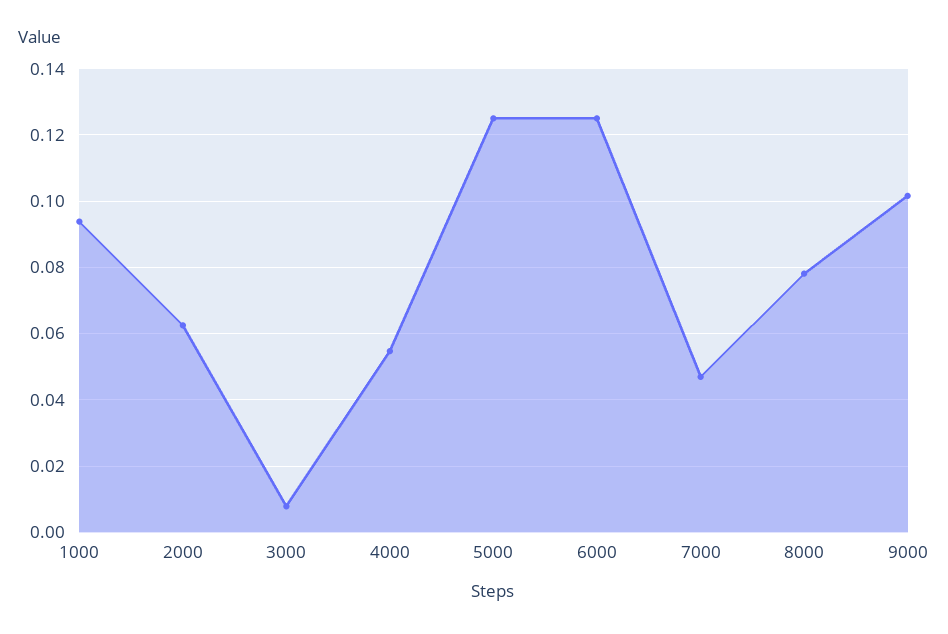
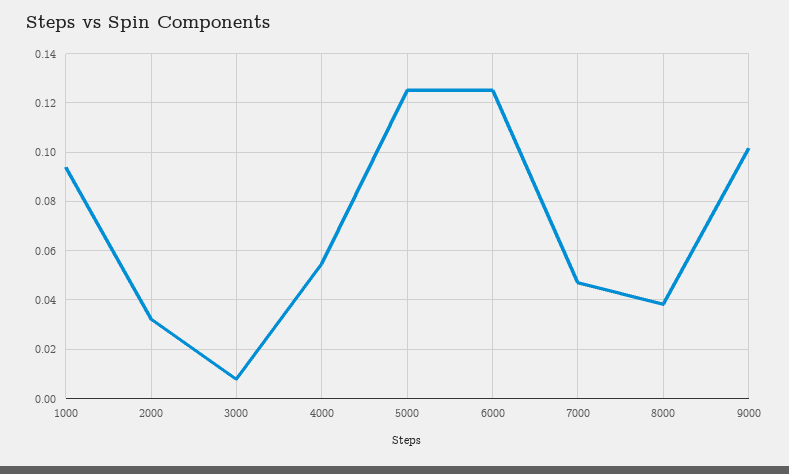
  {
    "1000": 0.094,
-   "2000": 0.062,
+   "2000": 0.0325,
    "3000": 0.008,
    "4000": 0.054,
    "5000": 0.126,
    "6000": 0.126,
    "7000": 0.046,
-   "8000": 0.078,
+   "8000": 0.0375,
    "9000": 0.102
  }

